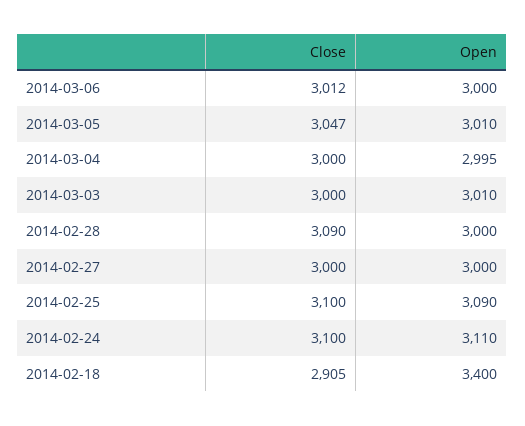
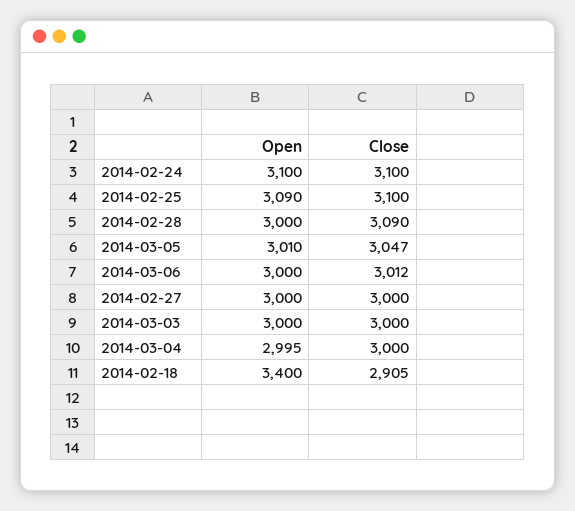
  {
    "Close": {
      "2014-03-06": 3012,
      "2014-03-05": 3047,
      "2014-03-04": 3000,
      "2014-03-03": 3000,
      "2014-02-28": 3090,
      "2014-02-27": 3000,
      "2014-02-25": 3100,
      "2014-02-24": 3100,
      "2014-02-18": 2905
    },
    "Open": {
      "2014-03-06": 3000,
      "2014-03-05": 3010,
      "2014-03-04": 2995,
-     "2014-03-03": 3010,
+     "2014-03-03": 3000,
      "2014-02-28": 3000,
      "2014-02-27": 3000,
      "2014-02-25": 3090,
-     "2014-02-24": 3110,
+     "2014-02-24": 3100,
      "2014-02-18": 3400
    }
  }

